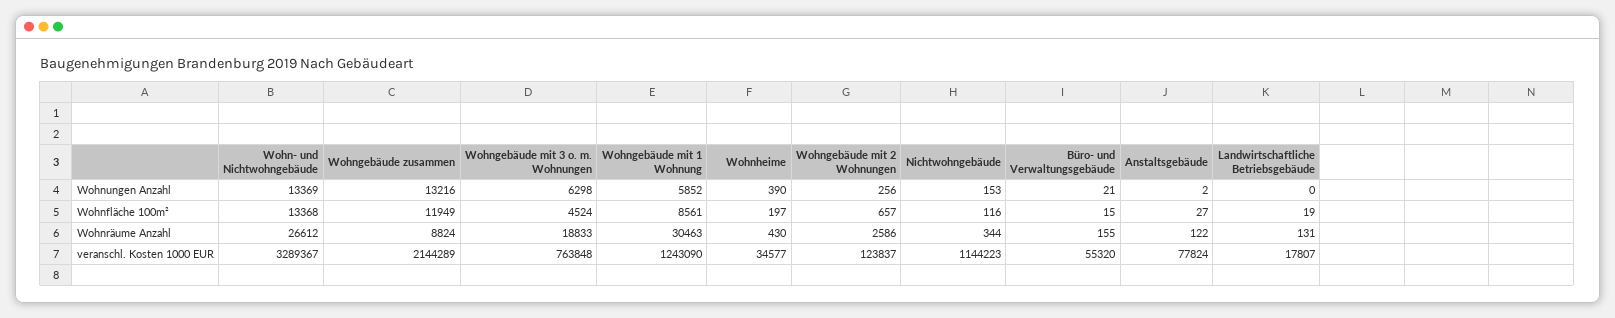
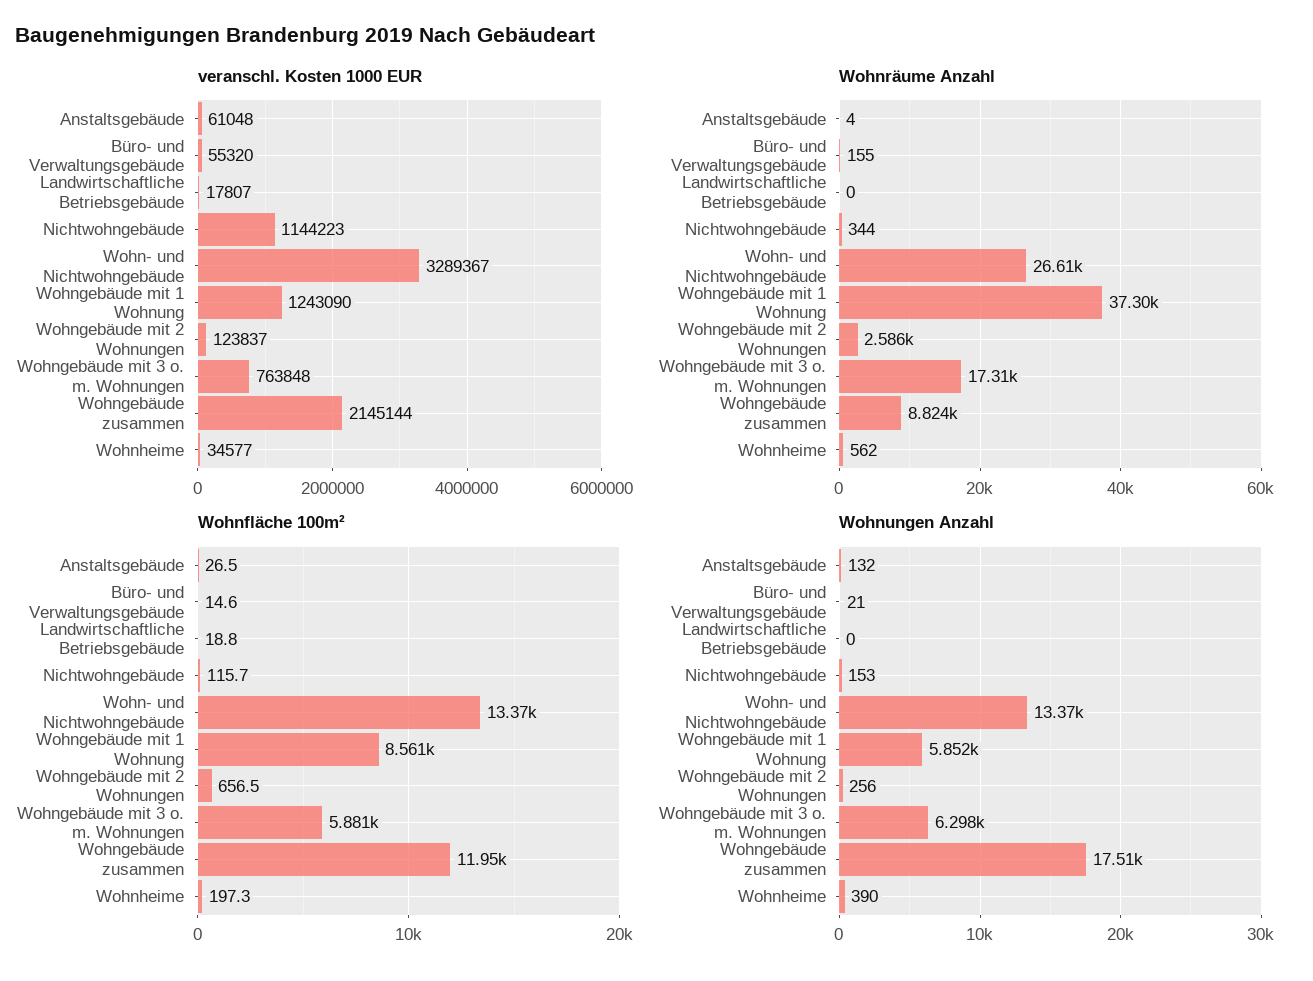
  {
    "Wohnungen Anzahl": {
      "Wohn- und Nichtwohngebäude": 13369,
-     "Wohngebäude zusammen": 13216,
+     "Wohngebäude zusammen": 17510,
      "Wohngebäude mit 3 o. m. Wohnungen": 6298,
      "Wohngebäude mit 1 Wohnung": 5852,
      "Wohnheime": 390,
      "Wohngebäude mit 2 Wohnungen": 256,
      "Nichtwohngebäude": 153,
      "Büro- und Verwaltungsgebäude": 21,
-     "Anstaltsgebäude": 2,
+     "Anstaltsgebäude": 132,
      "Landwirtschaftliche Betriebsgebäude": 0
    },
    "Wohnfläche 100m²": {
      "Wohn- und Nichtwohngebäude": 13368,
      "Wohngebäude zusammen": 11949,
-     "Wohngebäude mit 3 o. m. Wohnungen": 4524,
+     "Wohngebäude mit 3 o. m. Wohnungen": 5881,
      "Wohngebäude mit 1 Wohnung": 8561,
      "Wohnheime": 197.3,
      "Wohngebäude mit 2 Wohnungen": 656.5,
      "Nichtwohngebäude": 115.7,
      "Büro- und Verwaltungsgebäude": 14.6,
      "Anstaltsgebäude": 26.5,
      "Landwirtschaftliche Betriebsgebäude": 18.8
    },
    "Wohnräume Anzahl": {
      "Wohn- und Nichtwohngebäude": 26612,
      "Wohngebäude zusammen": 8824,
-     "Wohngebäude mit 3 o. m. Wohnungen": 18833,
+     "Wohngebäude mit 3 o. m. Wohnungen": 17310,
-     "Wohngebäude mit 1 Wohnung": 30463,
+     "Wohngebäude mit 1 Wohnung": 37300,
-     "Wohnheime": 430,
+     "Wohnheime": 562,
      "Wohngebäude mit 2 Wohnungen": 2586,
      "Nichtwohngebäude": 344,
      "Büro- und Verwaltungsgebäude": 155,
-     "Anstaltsgebäude": 122,
+     "Anstaltsgebäude": 4,
-     "Landwirtschaftliche Betriebsgebäude": 131
+     "Landwirtschaftliche Betriebsgebäude": 0
    },
    "veranschl. Kosten 1000 EUR": {
      "Wohn- und Nichtwohngebäude": 3289367,
-     "Wohngebäude zusammen": 2144289,
+     "Wohngebäude zusammen": 2145144,
      "Wohngebäude mit 3 o. m. Wohnungen": 763848,
      "Wohngebäude mit 1 Wohnung": 1243090,
      "Wohnheime": 34577,
      "Wohngebäude mit 2 Wohnungen": 123837,
      "Nichtwohngebäude": 1144223,
      "Büro- und Verwaltungsgebäude": 55320,
-     "Anstaltsgebäude": 77824,
+     "Anstaltsgebäude": 61048,
      "Landwirtschaftliche Betriebsgebäude": 17807
    }
  }

